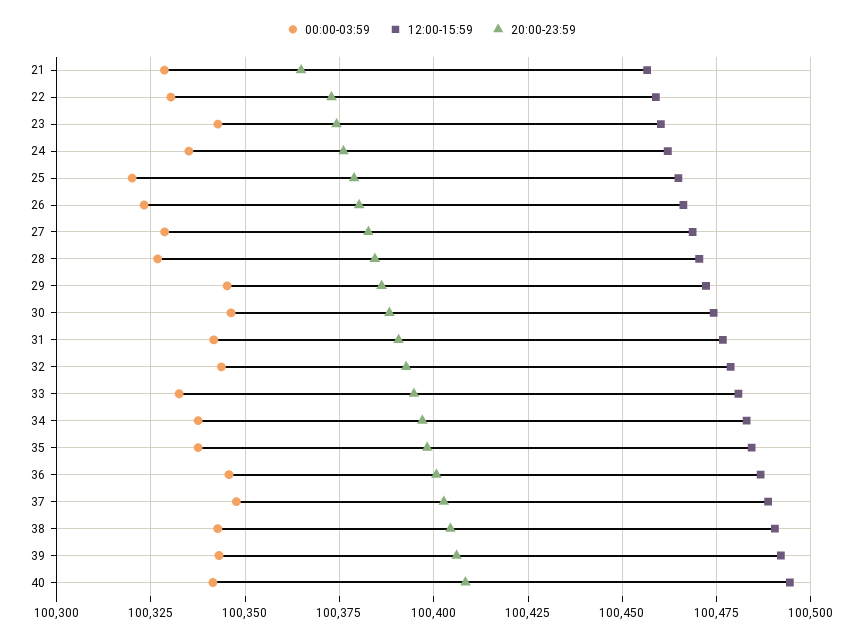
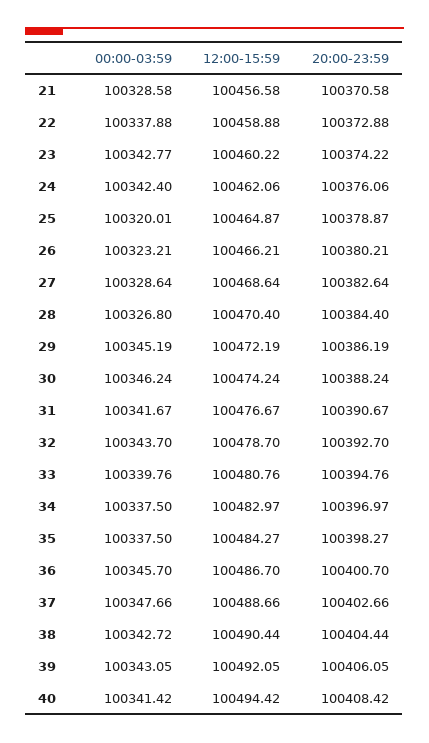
  {
    "00:00-03:59": {
      "21": 100328.58,
-     "22": 100330,
+     "22": 100337.88,
      "23": 100342.77,
-     "24": 100335,
+     "24": 100342.4,
      "25": 100320.01,
      "26": 100323.21,
      "27": 100328.64,
      "28": 100326.8,
      "29": 100345.19,
      "30": 100346.24,
      "31": 100341.67,
      "32": 100343.7,
-     "33": 100332.5,
+     "33": 100339.76,
      "34": 100337.5,
      "35": 100337.5,
      "36": 100345.7,
      "37": 100347.66,
      "38": 100342.72,
      "39": 100343.05,
      "40": 100341.42
    },
    "12:00-15:59": {
      "21": 100456.58,
      "22": 100458.88,
      "23": 100460.22,
      "24": 100462.06,
      "25": 100464.87,
      "26": 100466.21,
      "27": 100468.64,
      "28": 100470.4,
      "29": 100472.19,
      "30": 100474.24,
      "31": 100476.67,
      "32": 100478.7,
      "33": 100480.76,
      "34": 100482.97,
      "35": 100484.27,
      "36": 100486.7,
      "37": 100488.66,
      "38": 100490.44,
      "39": 100492.05,
      "40": 100494.42
    },
    "20:00-23:59": {
-     "21": 100365,
+     "21": 100370.58,
      "22": 100372.88,
      "23": 100374.22,
      "24": 100376.06,
      "25": 100378.87,
      "26": 100380.21,
      "27": 100382.64,
      "28": 100384.4,
      "29": 100386.19,
      "30": 100388.24,
      "31": 100390.67,
      "32": 100392.7,
      "33": 100394.76,
      "34": 100396.97,
      "35": 100398.27,
      "36": 100400.7,
      "37": 100402.66,
      "38": 100404.44,
      "39": 100406.05,
      "40": 100408.42
    }
  }

